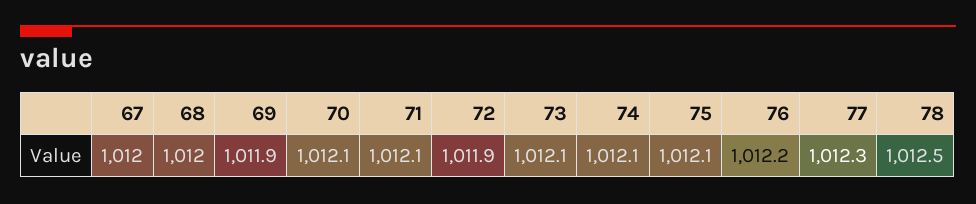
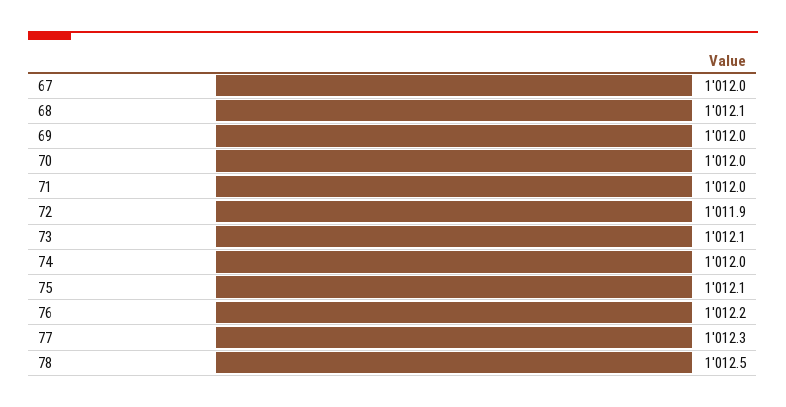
  {
    "67": 1012,
-   "68": 1012,
+   "68": 1012.1,
-   "69": 1011.9,
+   "69": 1012,
-   "70": 1012.1,
+   "70": 1012,
-   "71": 1012.1,
+   "71": 1012,
    "72": 1011.9,
    "73": 1012.1,
-   "74": 1012.1,
+   "74": 1012,
    "75": 1012.1,
    "76": 1012.2,
    "77": 1012.3,
    "78": 1012.5
  }

